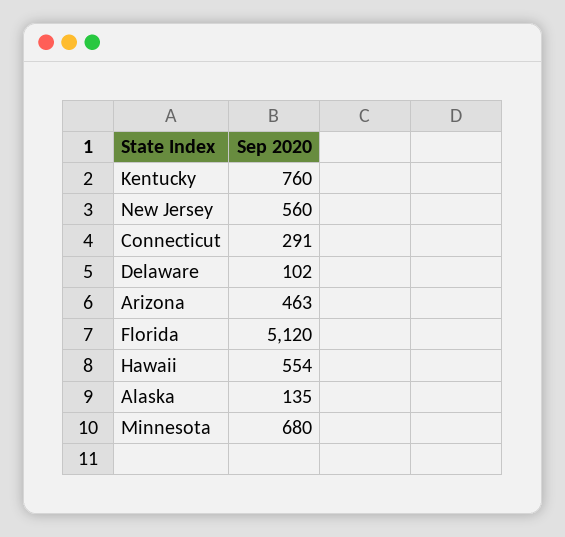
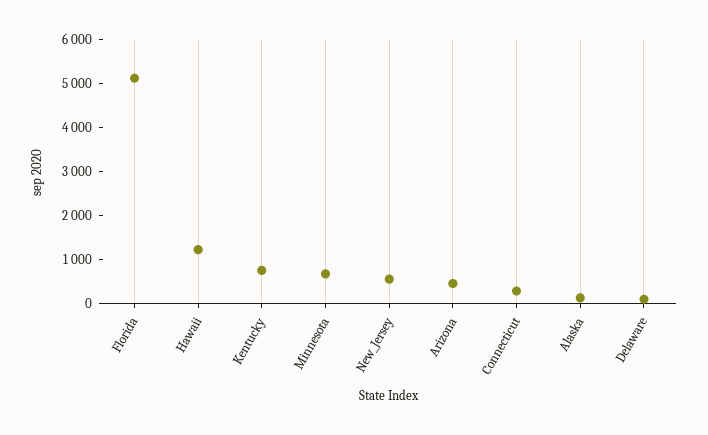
  {
    "Kentucky": 760,
    "New Jersey": 560,
    "Connecticut": 291,
    "Delaware": 102,
    "Arizona": 463,
    "Florida": 5120,
-   "Hawaii": 554,
+   "Hawaii": 1200,
    "Alaska": 135,
    "Minnesota": 680
  }

